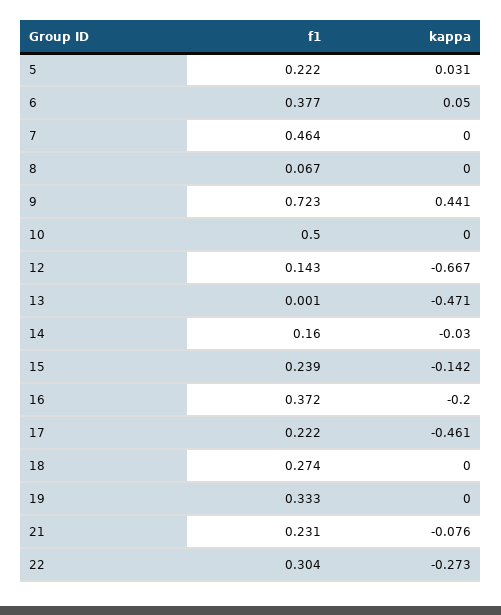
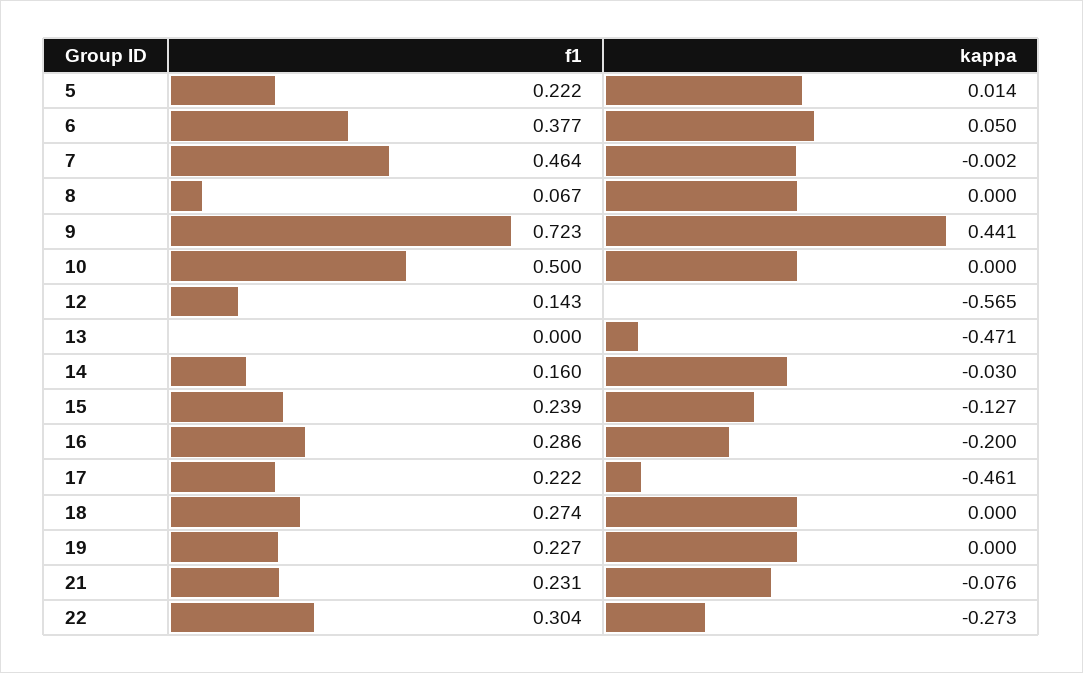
  {
    "f1": {
      "5": 0.222,
      "6": 0.377,
      "7": 0.464,
      "8": 0.067,
      "9": 0.723,
      "10": 0.5,
      "12": 0.143,
-     "13": 0.001,
+     "13": 0,
      "14": 0.16,
      "15": 0.239,
-     "16": 0.372,
+     "16": 0.286,
      "17": 0.222,
      "18": 0.274,
-     "19": 0.333,
+     "19": 0.227,
      "21": 0.231,
      "22": 0.304
    },
    "kappa": {
-     "5": 0.031,
+     "5": 0.014,
      "6": 0.05,
-     "7": 0,
+     "7": -0.002,
      "8": 0,
      "9": 0.441,
      "10": 0,
-     "12": -0.667,
+     "12": -0.565,
      "13": -0.471,
      "14": -0.03,
-     "15": -0.142,
+     "15": -0.127,
      "16": -0.2,
      "17": -0.461,
      "18": 0,
      "19": 0,
      "21": -0.076,
      "22": -0.273
    }
  }

